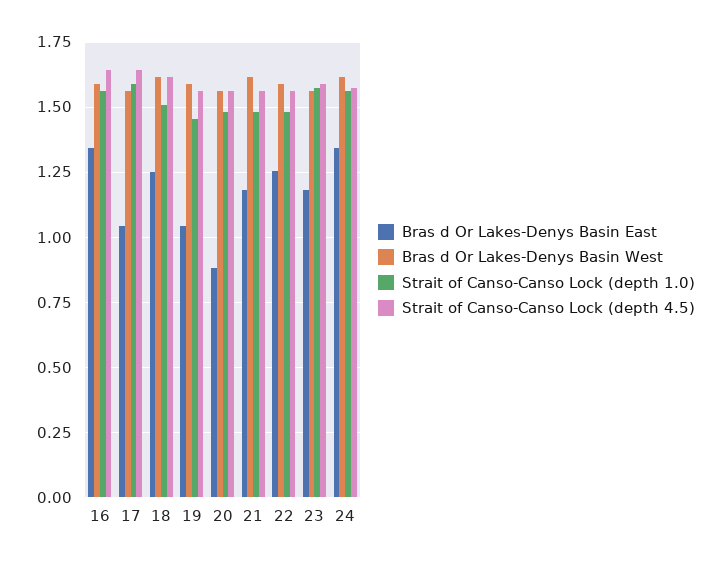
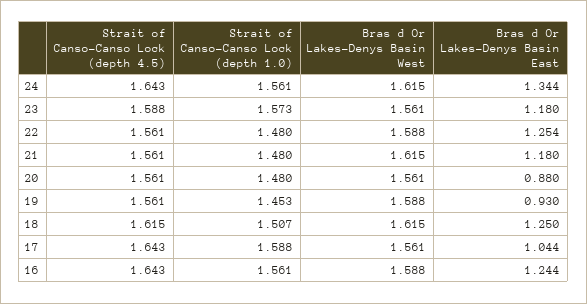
  {
    "Bras d Or Lakes-Denys Basin East": {
-     "16": 1.35,
+     "16": 1.244,
      "17": 1.044,
      "18": 1.25,
-     "19": 1.05,
+     "19": 0.93,
      "20": 0.88,
      "21": 1.18,
      "22": 1.254,
      "23": 1.18,
      "24": 1.344
    },
    "Bras d Or Lakes-Denys Basin West": {
      "16": 1.588,
      "17": 1.561,
      "18": 1.615,
      "19": 1.588,
      "20": 1.561,
      "21": 1.615,
      "22": 1.588,
      "23": 1.561,
      "24": 1.615
    },
    "Strait of Canso-Canso Lock (depth 1.0)": {
      "16": 1.561,
      "17": 1.588,
      "18": 1.507,
      "19": 1.453,
      "20": 1.48,
      "21": 1.48,
      "22": 1.48,
      "23": 1.573,
      "24": 1.561
    },
    "Strait of Canso-Canso Lock (depth 4.5)": {
      "16": 1.643,
      "17": 1.643,
      "18": 1.615,
      "19": 1.561,
      "20": 1.561,
      "21": 1.561,
      "22": 1.561,
      "23": 1.588,
-     "24": 1.575
+     "24": 1.643
    }
  }

